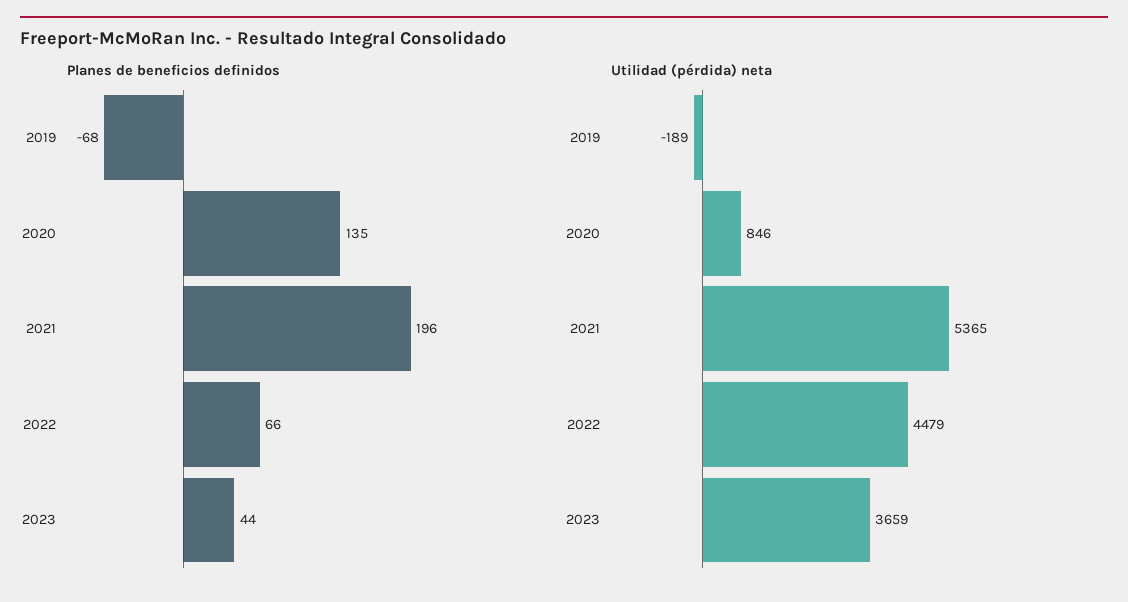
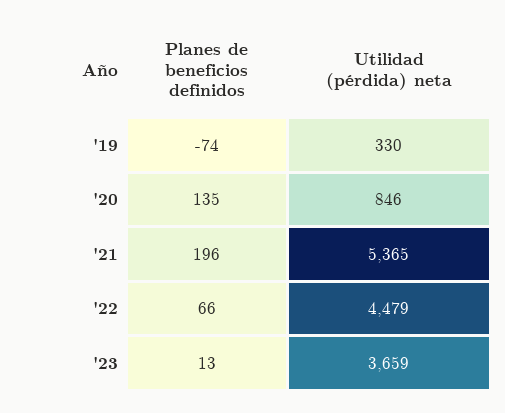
  {
    "Planes de beneficios definidos": {
-     "2019": -68,
+     "2019": -74,
      "2020": 135,
      "2021": 196,
      "2022": 66,
-     "2023": 44
+     "2023": 13
    },
    "Utilidad (pérdida) neta": {
-     "2019": -189,
+     "2019": 330,
      "2020": 846,
      "2021": 5365,
      "2022": 4479,
      "2023": 3659
    }
  }

